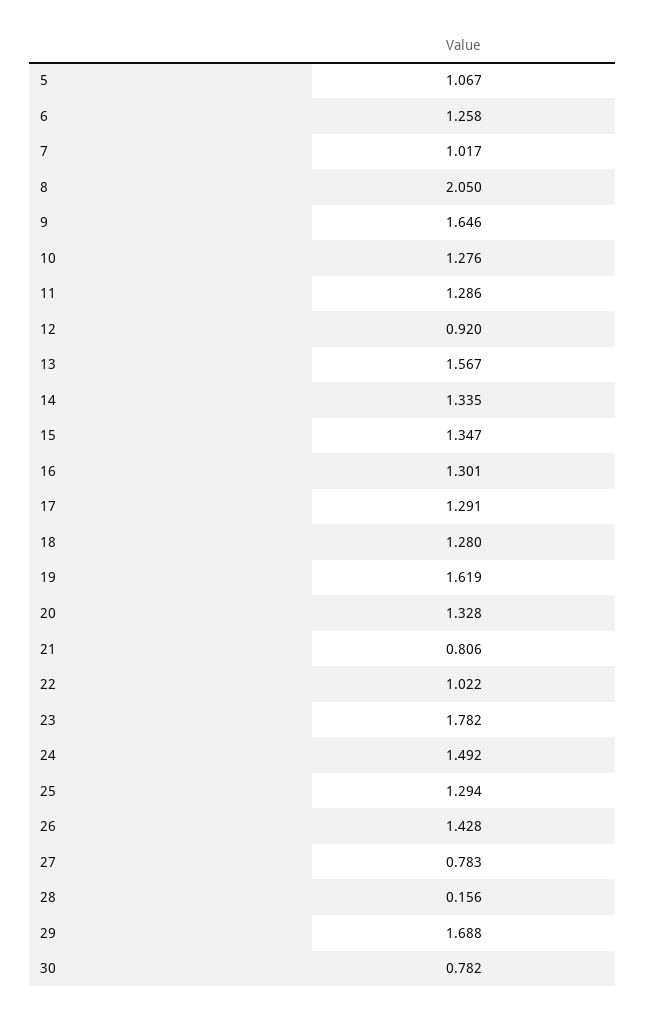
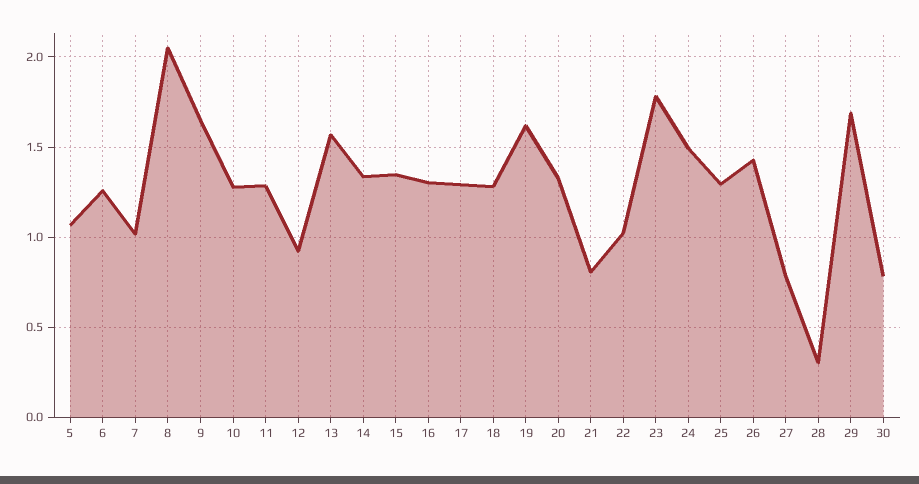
  {
    "5": 1.067,
    "6": 1.258,
    "7": 1.017,
    "8": 2.05,
    "9": 1.646,
    "10": 1.276,
    "11": 1.286,
    "12": 0.92,
    "13": 1.567,
    "14": 1.335,
    "15": 1.347,
    "16": 1.301,
    "17": 1.291,
    "18": 1.28,
    "19": 1.619,
    "20": 1.328,
    "21": 0.806,
    "22": 1.022,
    "23": 1.782,
    "24": 1.492,
    "25": 1.294,
    "26": 1.428,
    "27": 0.783,
-   "28": 0.156,
+   "28": 0.3,
    "29": 1.688,
    "30": 0.782
  }

